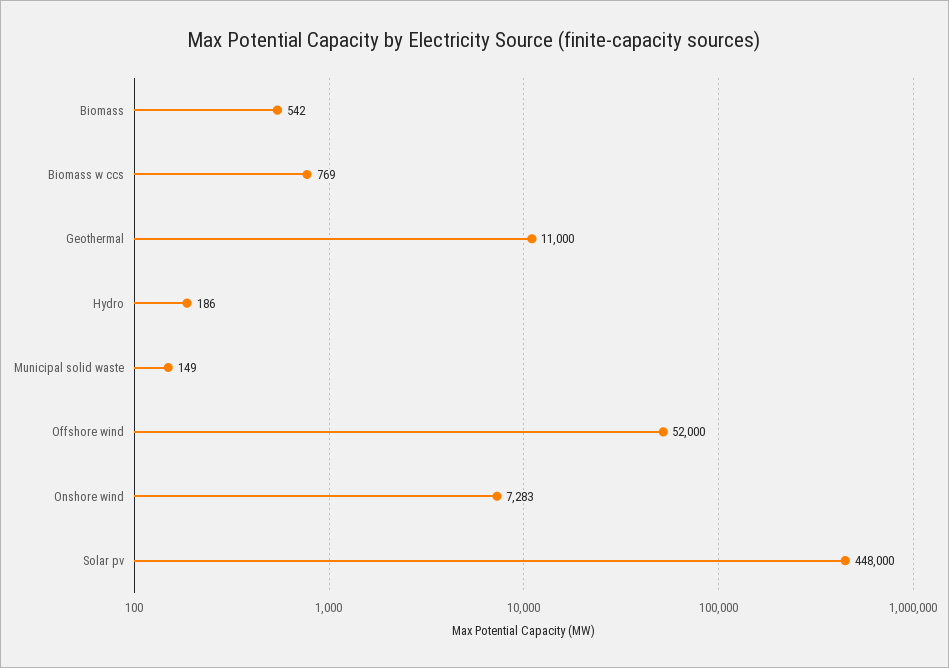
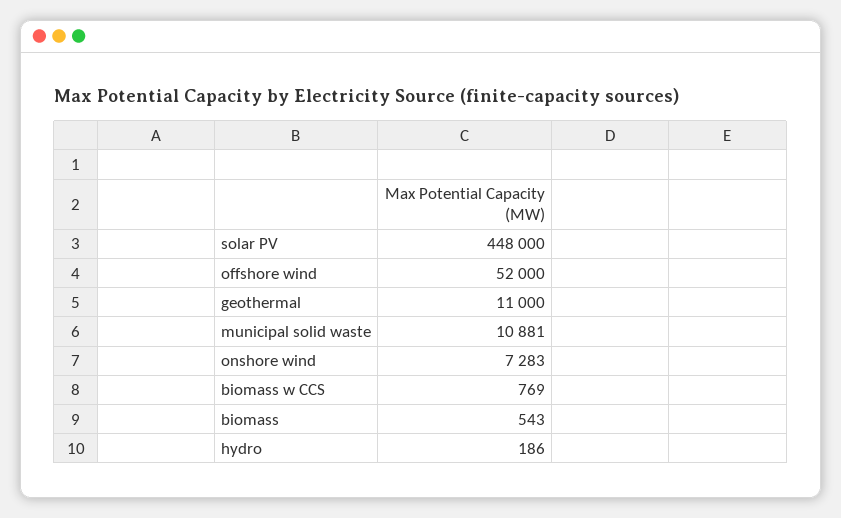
  {
-   "Biomass": 542,
+   "Biomass": 543,
    "Biomass w ccs": 769,
    "Geothermal": 11000,
    "Hydro": 186,
-   "Municipal solid waste": 149,
+   "Municipal solid waste": 10881,
    "Offshore wind": 52000,
    "Onshore wind": 7283,
    "Solar pv": 448000
  }

